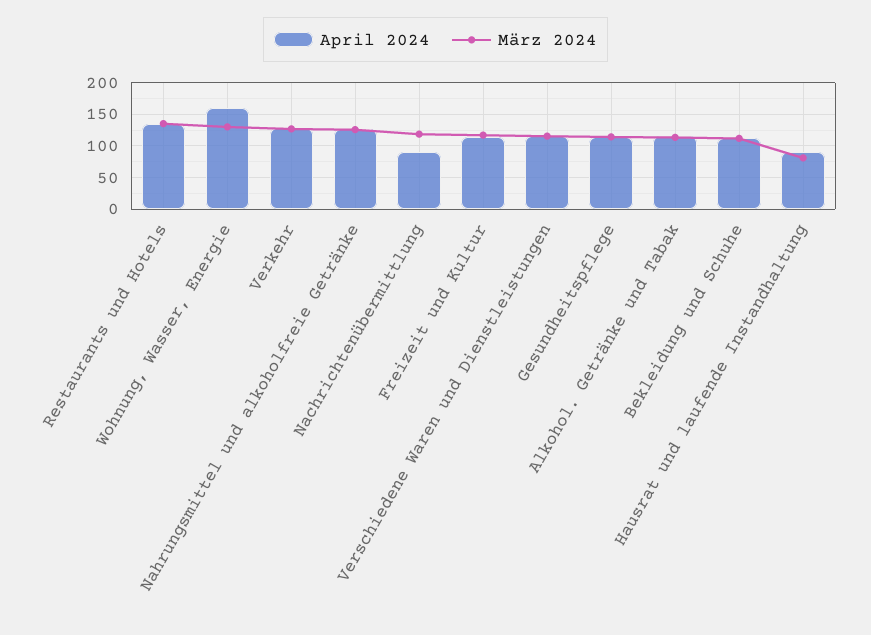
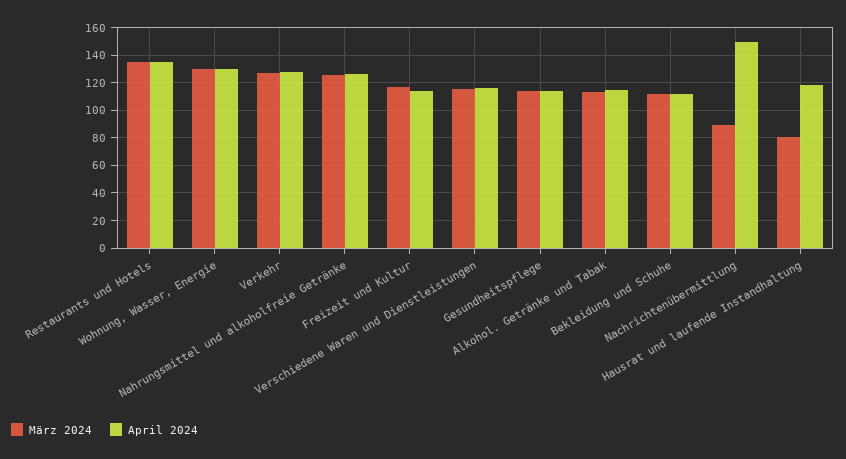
  {
    "April 2024": {
      "Restaurants und Hotels": 135,
-     "Wohnung, Wasser, Energie": 160,
+     "Wohnung, Wasser, Energie": 130,
      "Verkehr": 130,
      "Nahrungsmittel und alkoholfreie Getränke": 125,
-     "Nachrichtenübermittlung": 90,
+     "Nachrichtenübermittlung": 150,
      "Freizeit und Kultur": 115,
      "Verschiedene Waren und Dienstleistungen": 115,
      "Gesundheitspflege": 115,
      "Alkohol. Getränke und Tabak": 115,
      "Bekleidung und Schuhe": 110,
-     "Hausrat und laufende Instandhaltung": 90
+     "Hausrat und laufende Instandhaltung": 120
    },
    "März 2024": {
      "Restaurants und Hotels": 135,
      "Wohnung, Wasser, Energie": 130,
      "Verkehr": 125,
      "Nahrungsmittel und alkoholfreie Getränke": 125,
-     "Nachrichtenübermittlung": 120,
+     "Nachrichtenübermittlung": 90,
      "Freizeit und Kultur": 115,
      "Verschiedene Waren und Dienstleistungen": 115,
      "Gesundheitspflege": 115,
      "Alkohol. Getränke und Tabak": 115,
      "Bekleidung und Schuhe": 110,
      "Hausrat und laufende Instandhaltung": 80
    }
  }

